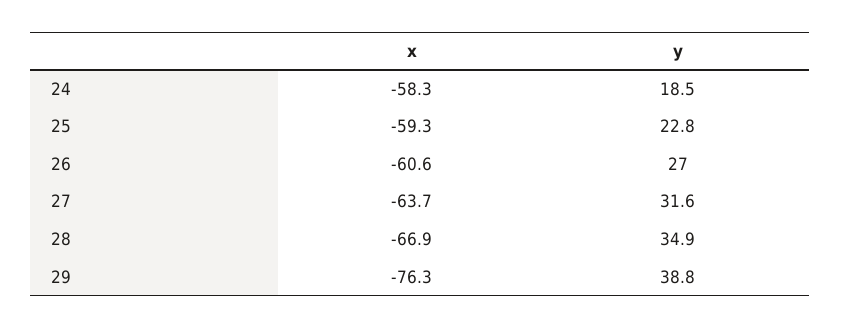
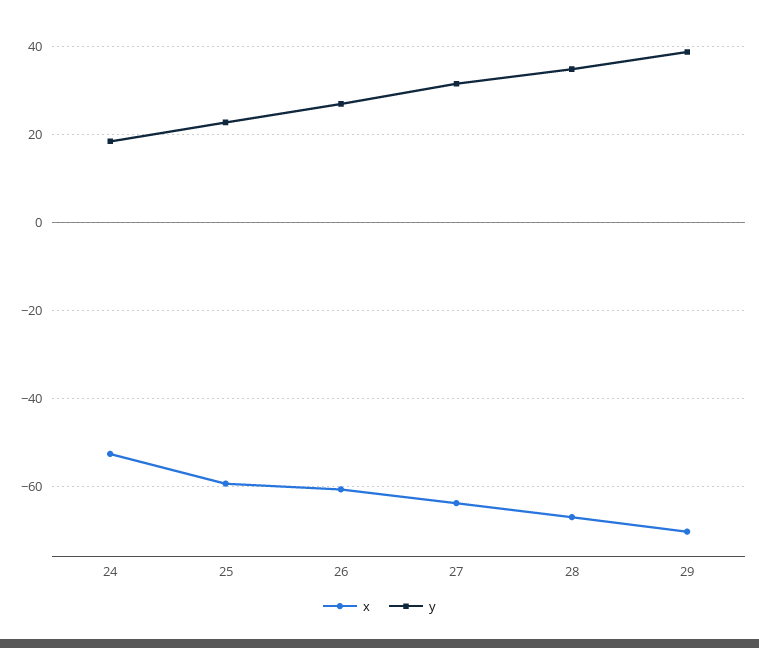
  {
    "x": {
-     "24": -58.3,
+     "24": -52,
      "25": -59.3,
      "26": -60.6,
      "27": -63.7,
      "28": -66.9,
-     "29": -76.3
+     "29": -70
    },
    "y": {
      "24": 18.5,
      "25": 22.8,
      "26": 27,
      "27": 31.6,
      "28": 34.9,
      "29": 38.8
    }
  }

